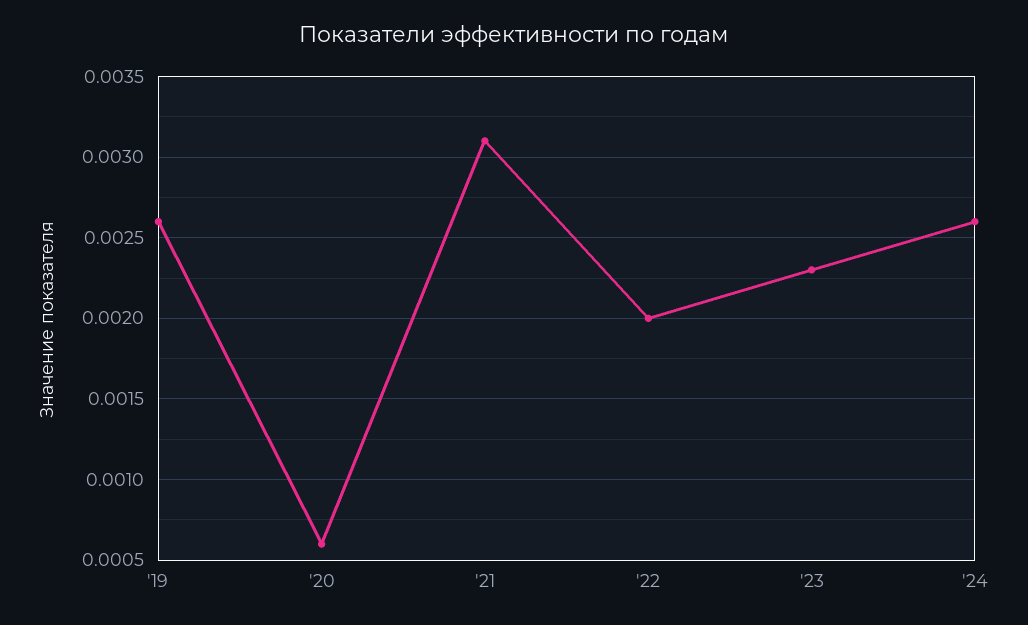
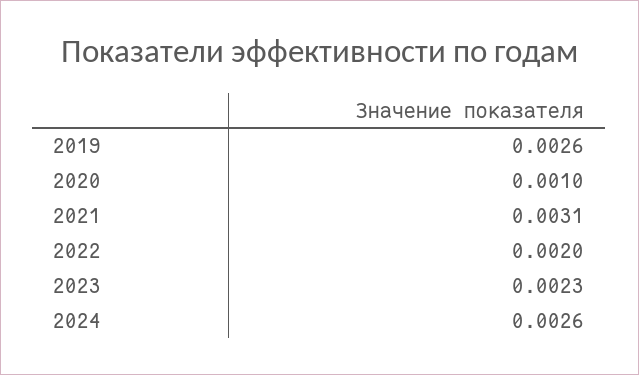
  {
    "'19": 0.0026,
-   "'20": 0.0006,
+   "'20": 0.001,
    "'21": 0.0031,
    "'22": 0.002,
    "'23": 0.0023,
    "'24": 0.0026
  }

